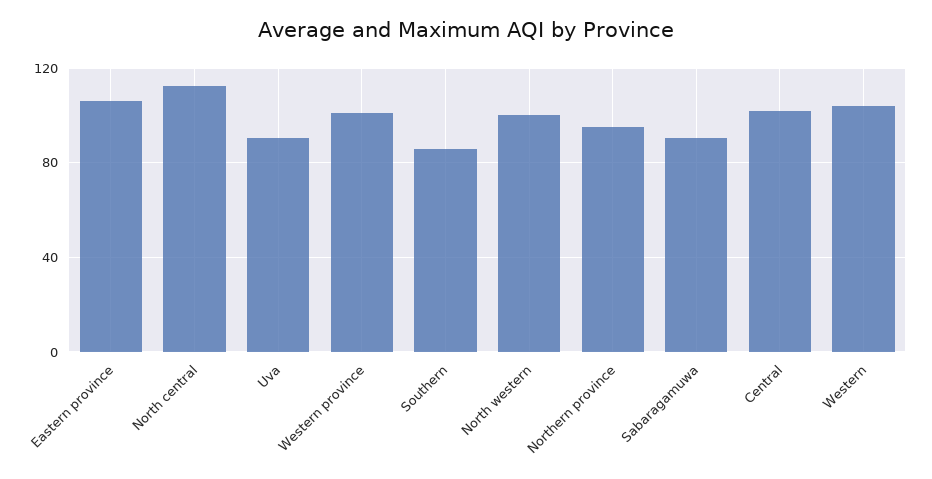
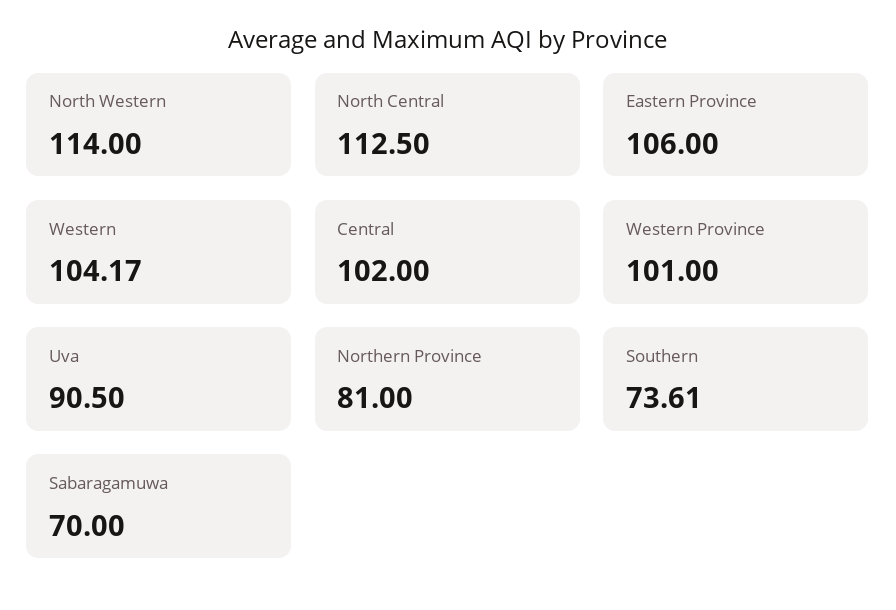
  {
    "Eastern province": 106,
    "North central": 112.5,
    "Uva": 90.5,
    "Western province": 101,
-   "Southern": 85,
+   "Southern": 73.61,
-   "North western": 100,
+   "North western": 114,
-   "Northern province": 95,
+   "Northern province": 81,
-   "Sabaragamuwa": 90,
+   "Sabaragamuwa": 70,
    "Central": 102,
    "Western": 104.17
  }

